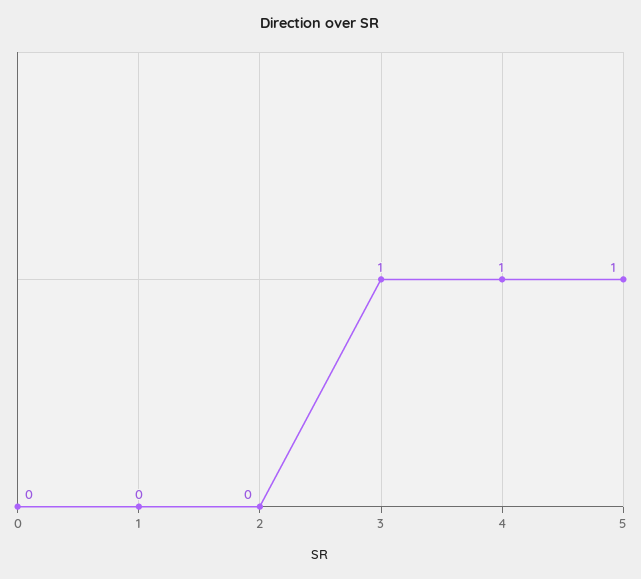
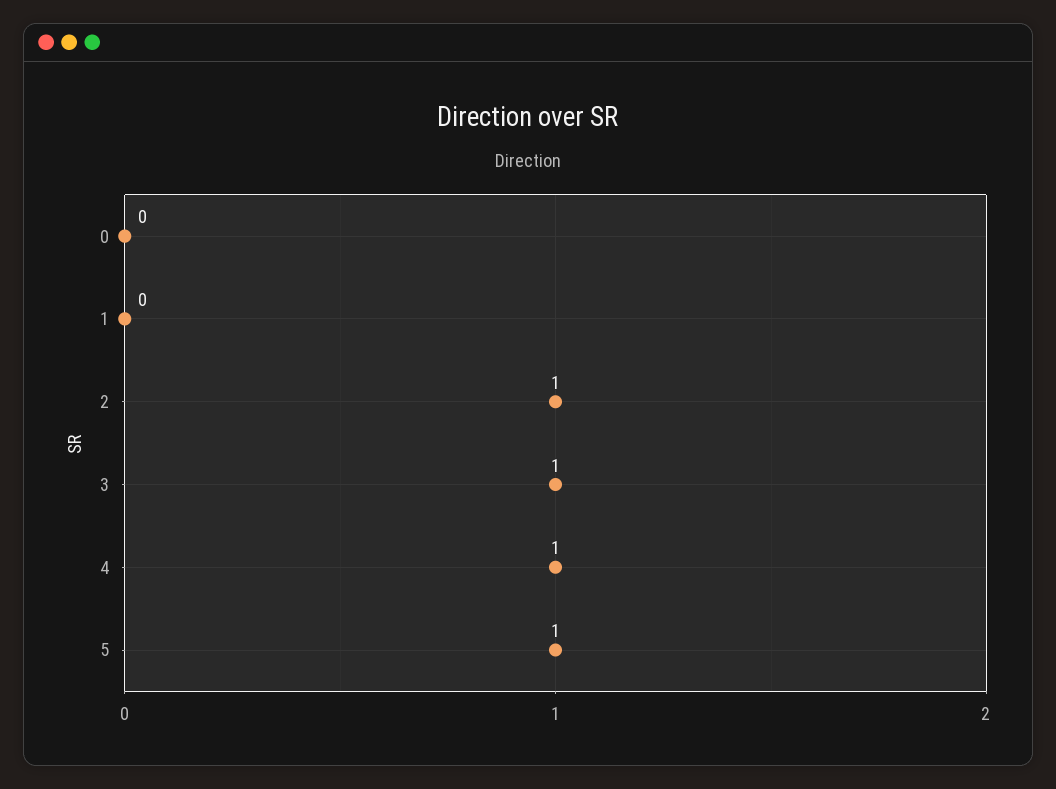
  {
    "0": 0,
    "1": 0,
-   "2": 0,
+   "2": 1,
    "3": 1,
    "4": 1,
    "5": 1
  }

